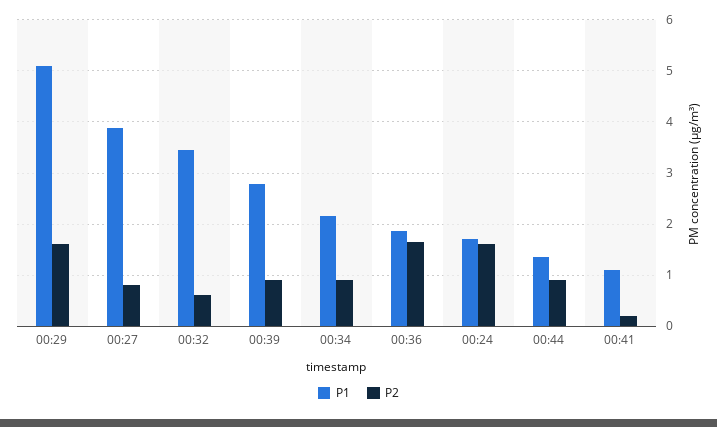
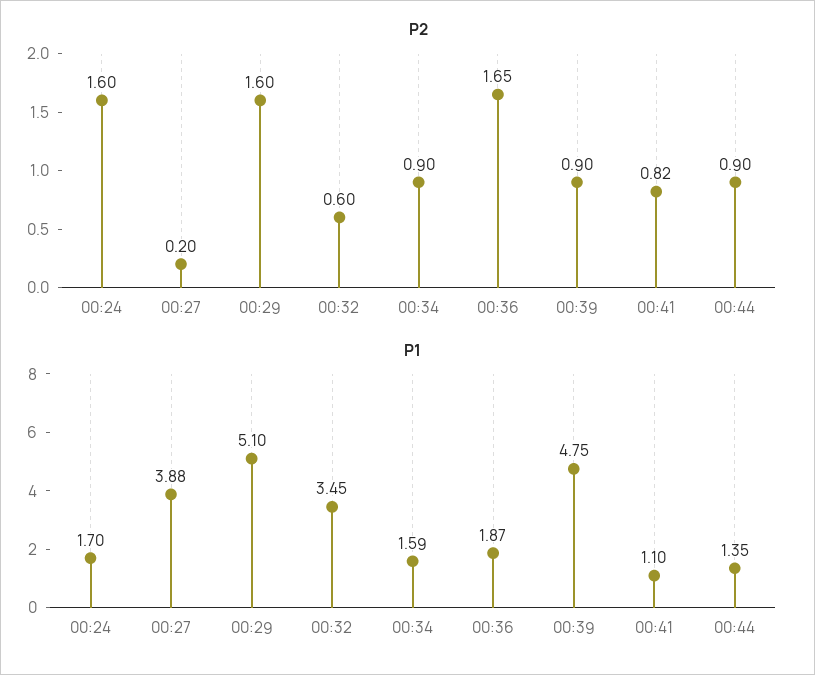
  {
    "P1": {
      "00:29": 5.1,
      "00:27": 3.88,
      "00:32": 3.45,
-     "00:39": 2.8,
+     "00:39": 4.75,
-     "00:34": 2.2,
+     "00:34": 1.59,
      "00:36": 1.87,
      "00:24": 1.7,
      "00:44": 1.35,
      "00:41": 1.1
    },
    "P2": {
      "00:29": 1.6,
-     "00:27": 0.8,
+     "00:27": 0.2,
      "00:32": 0.6,
      "00:39": 0.9,
      "00:34": 0.9,
      "00:36": 1.65,
      "00:24": 1.6,
      "00:44": 0.9,
-     "00:41": 0.2
+     "00:41": 0.82
    }
  }

